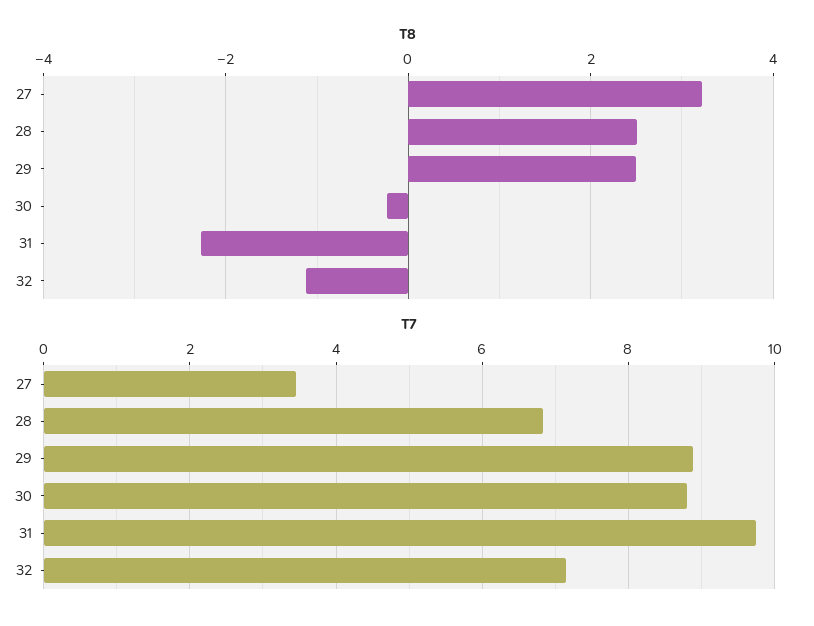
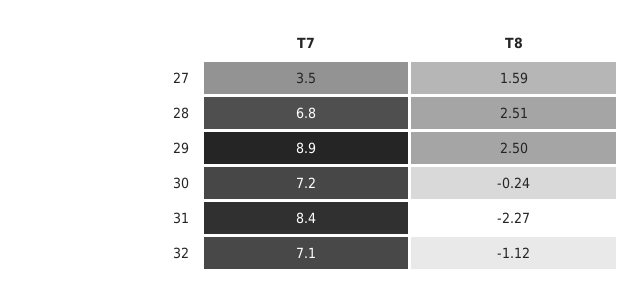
  {
    "T8": {
-     "27": 3.2,
+     "27": 1.59,
      "28": 2.51,
      "29": 2.5,
      "30": -0.24,
      "31": -2.27,
      "32": -1.12
    },
    "T7": {
      "27": 3.5,
      "28": 6.8,
      "29": 8.9,
-     "30": 8.8,
+     "30": 7.2,
-     "31": 9.8,
+     "31": 8.4,
      "32": 7.1
    }
  }

